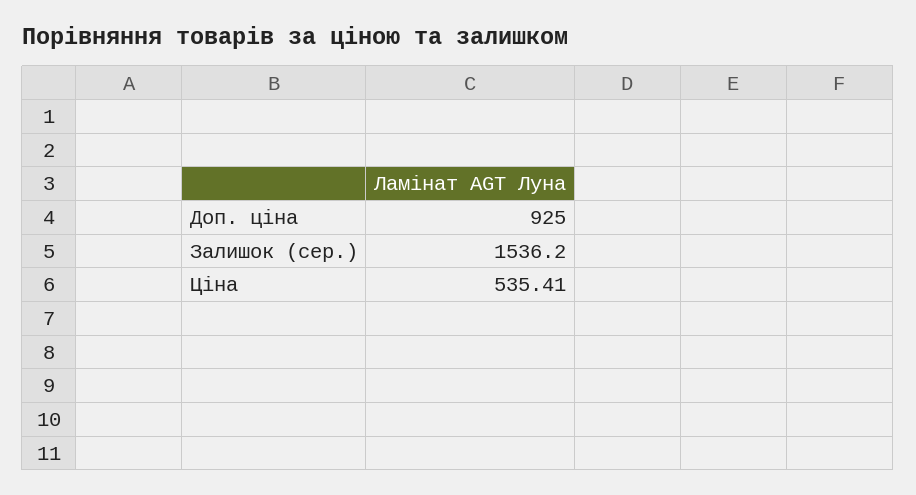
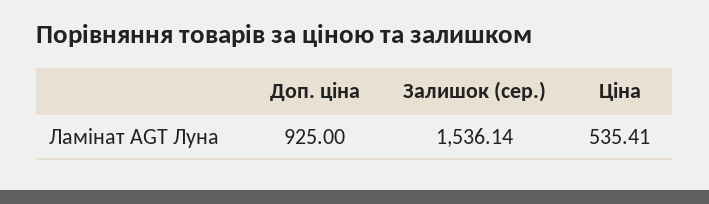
  {
    "Доп. ціна": 925,
-   "Залишок (сер.)": 1536.2,
+   "Залишок (сер.)": 1536.14,
    "Ціна": 535.41
  }

